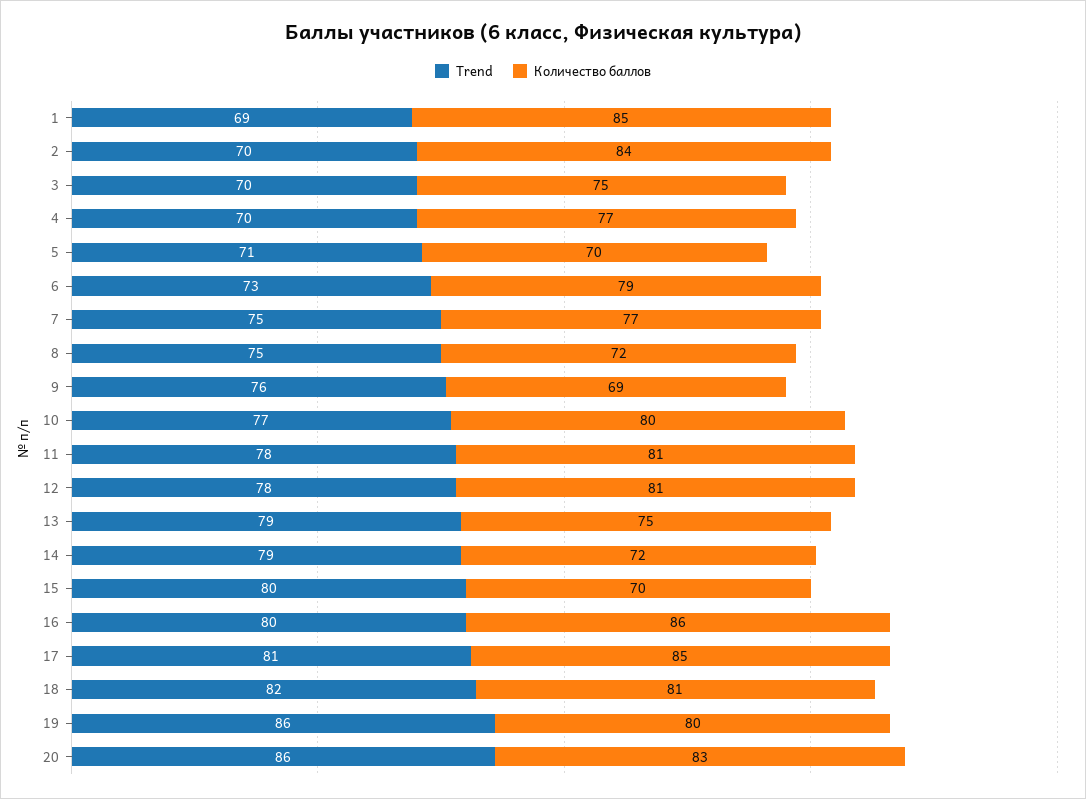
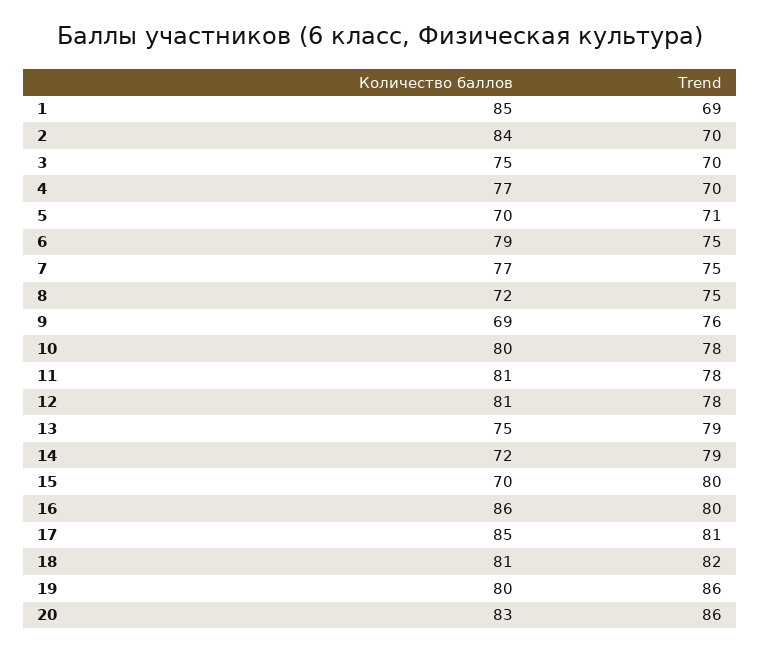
  {
    "Trend": {
      "1": 69,
      "2": 70,
      "3": 70,
      "4": 70,
      "5": 71,
-     "6": 73,
+     "6": 75,
      "7": 75,
      "8": 75,
      "9": 76,
-     "10": 77,
+     "10": 78,
      "11": 78,
      "12": 78,
      "13": 79,
      "14": 79,
      "15": 80,
      "16": 80,
      "17": 81,
      "18": 82,
      "19": 86,
      "20": 86
    },
    "Количество баллов": {
      "1": 85,
      "2": 84,
      "3": 75,
      "4": 77,
      "5": 70,
      "6": 79,
      "7": 77,
      "8": 72,
      "9": 69,
      "10": 80,
      "11": 81,
      "12": 81,
      "13": 75,
      "14": 72,
      "15": 70,
      "16": 86,
      "17": 85,
      "18": 81,
      "19": 80,
      "20": 83
    }
  }

